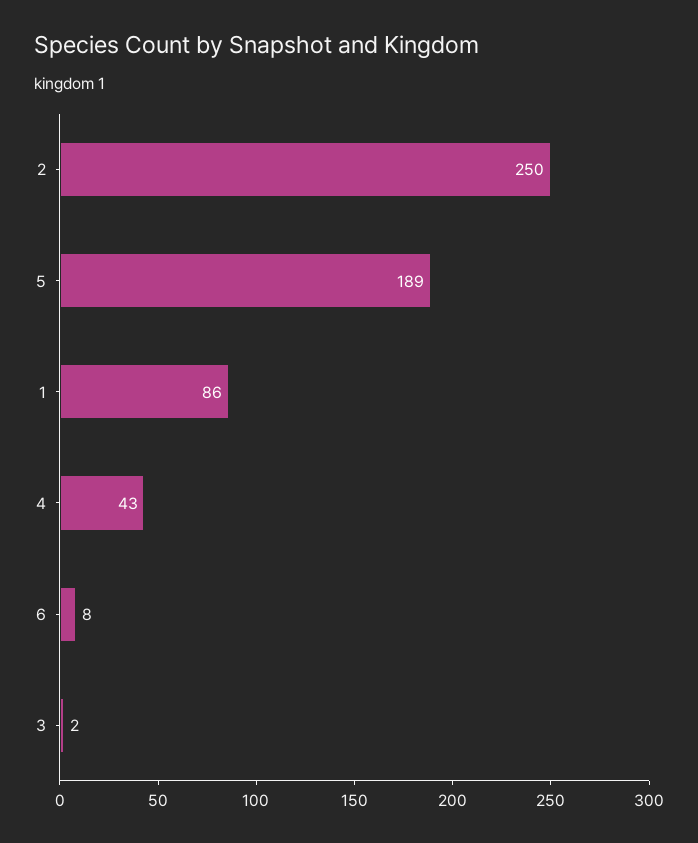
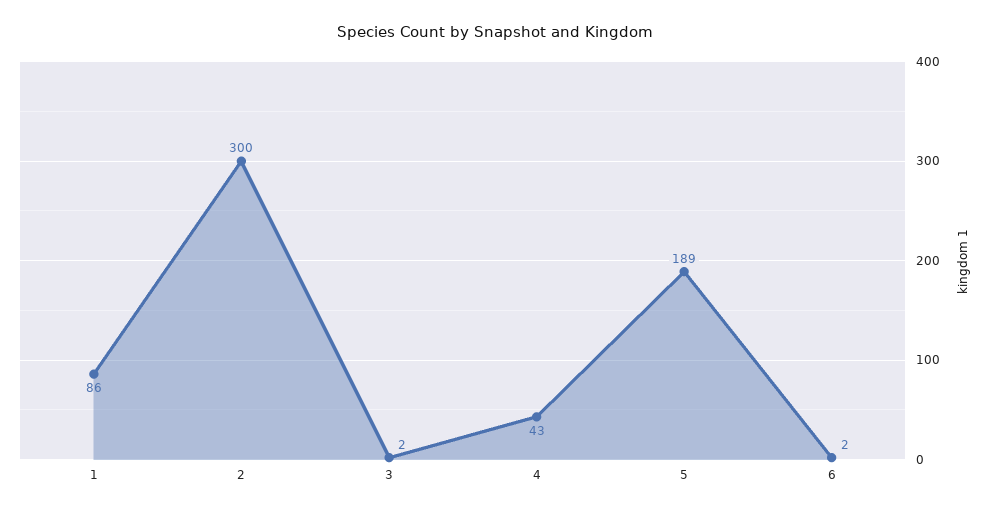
  {
-   "2": 250,
+   "2": 300,
    "5": 189,
    "1": 86,
    "4": 43,
-   "6": 8,
+   "6": 2,
    "3": 2
  }

